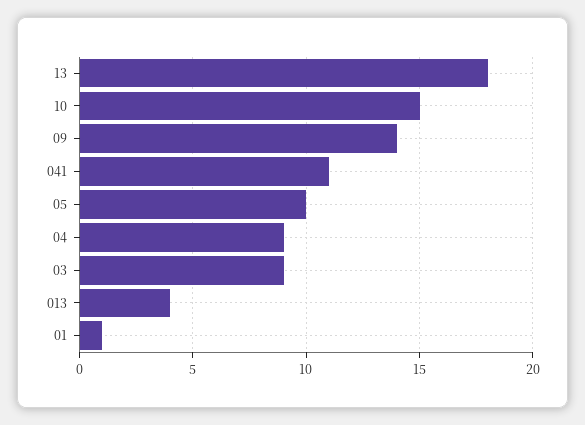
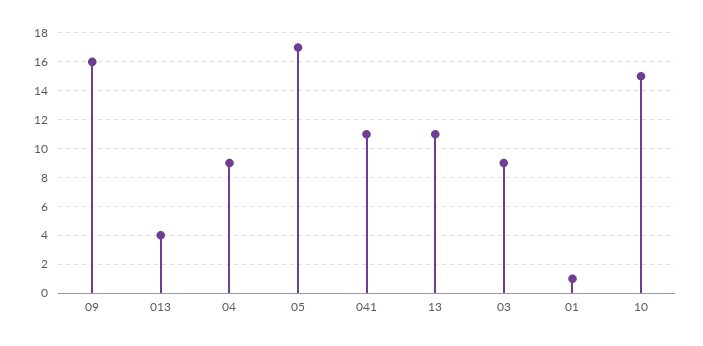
  {
-   "13": 18,
+   "13": 11,
    "10": 15,
-   "09": 14,
+   "09": 16,
    "041": 11,
-   "05": 10,
+   "05": 17,
    "04": 9,
    "03": 9,
    "013": 4,
    "01": 1
  }

